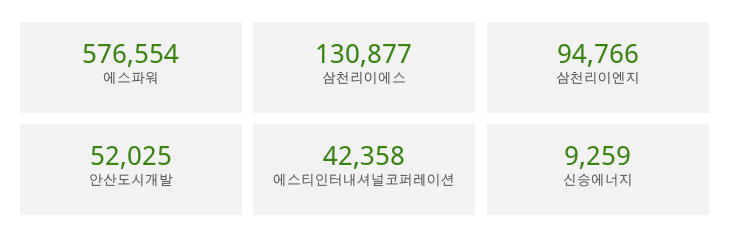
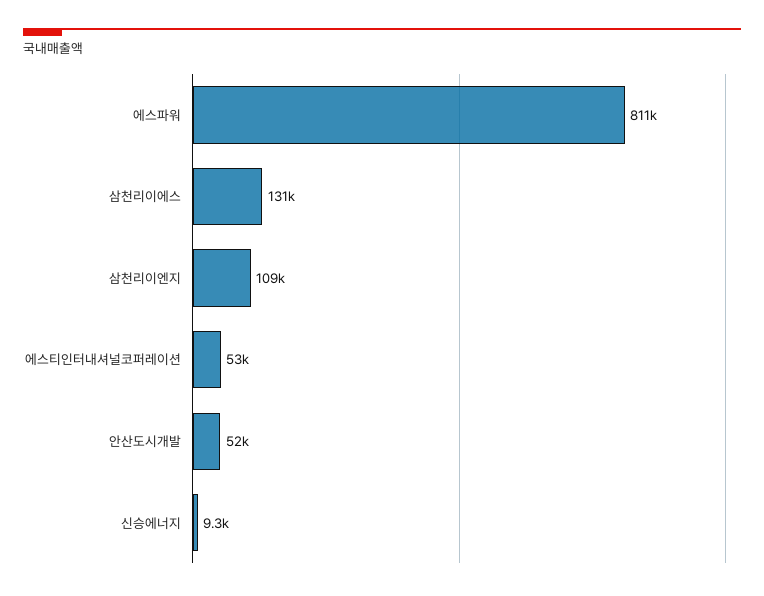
  {
-   "에스파워": 576554,
+   "에스파워": 811000,
    "삼천리이에스": 130877,
-   "삼천리이엔지": 94766,
+   "삼천리이엔지": 109000,
    "안산도시개발": 52025,
-   "에스티인터내셔널코퍼레이션": 42358,
+   "에스티인터내셔널코퍼레이션": 53000,
    "신승에너지": 9259
  }

